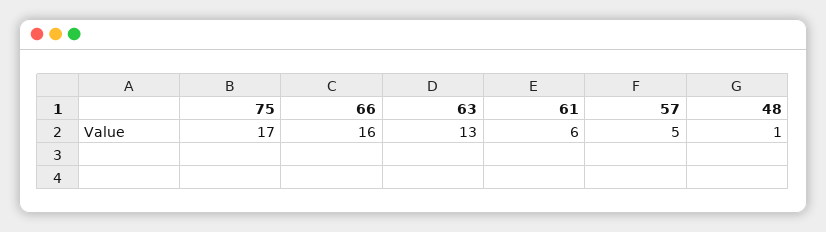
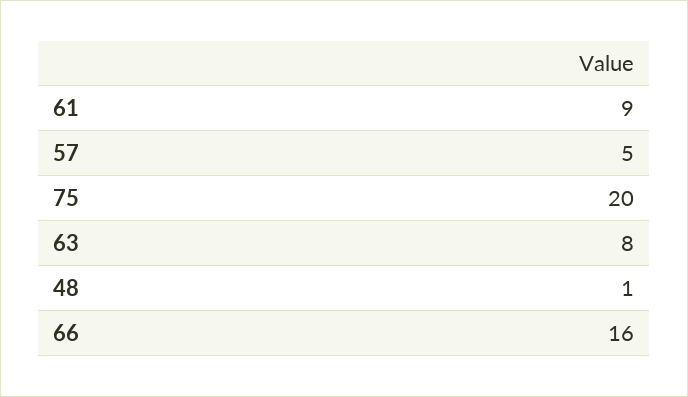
  {
-   "75": 17,
+   "75": 20,
    "66": 16,
-   "63": 13,
+   "63": 8,
-   "61": 6,
+   "61": 9,
    "57": 5,
    "48": 1
  }

